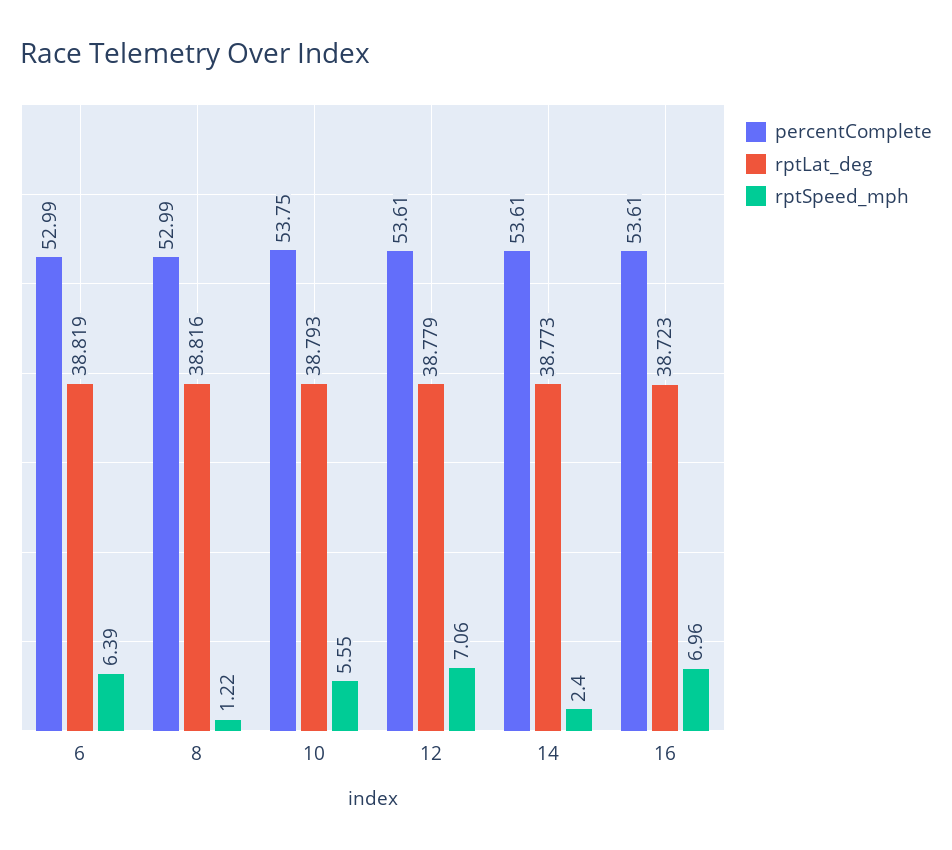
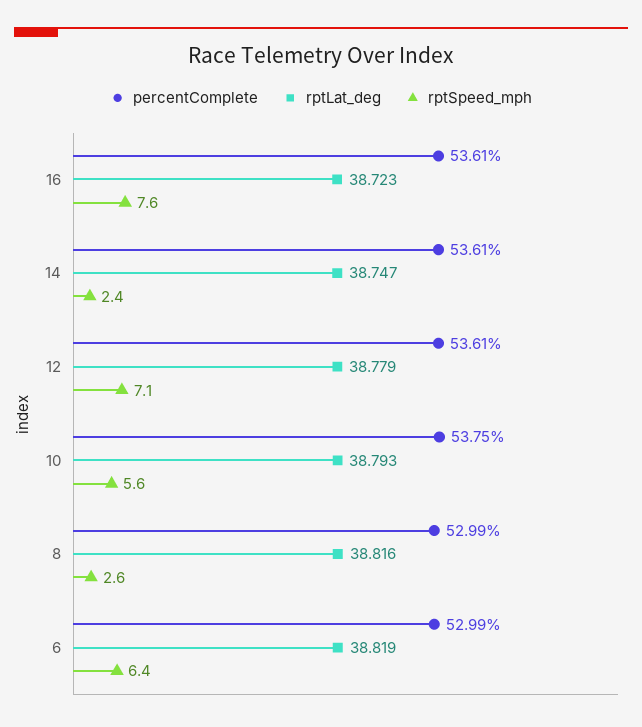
  {
    "percentComplete": {
      "6": 52.99,
      "8": 52.99,
      "10": 53.75,
      "12": 53.61,
      "14": 53.61,
      "16": 53.61
    },
    "rptLat_deg": {
      "6": 38.819,
      "8": 38.816,
      "10": 38.793,
      "12": 38.779,
-     "14": 38.773,
+     "14": 38.747,
      "16": 38.723
    },
    "rptSpeed_mph": {
      "6": 6.39,
-     "8": 1.22,
+     "8": 2.6,
      "10": 5.55,
      "12": 7.06,
      "14": 2.4,
-     "16": 6.96
+     "16": 7.6
    }
  }

